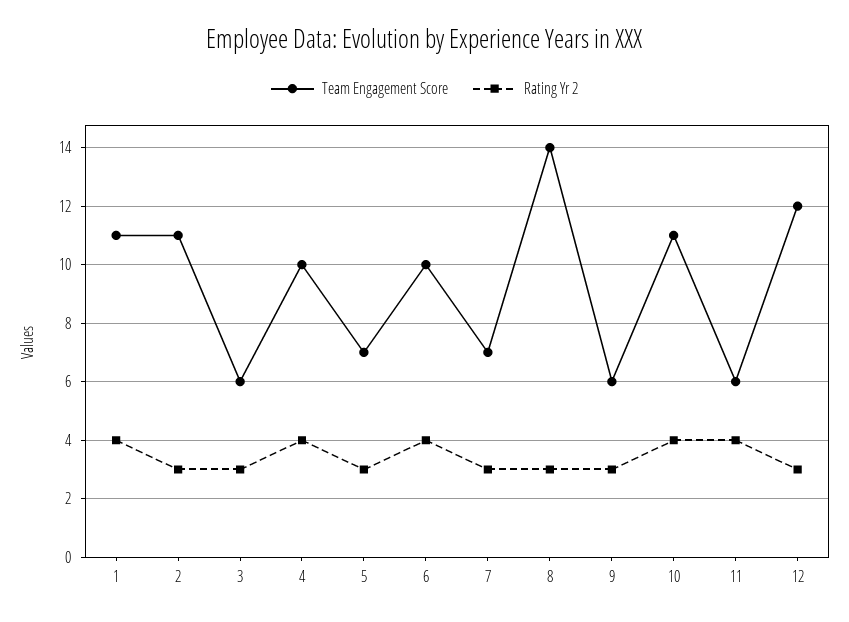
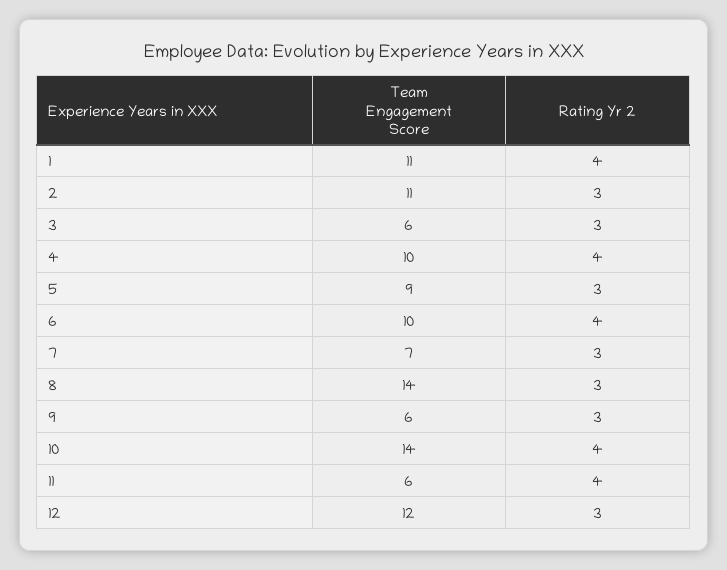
  {
    "Team Engagement Score": {
      "1": 11,
      "2": 11,
      "3": 6,
      "4": 10,
-     "5": 7,
+     "5": 9,
      "6": 10,
      "7": 7,
      "8": 14,
      "9": 6,
-     "10": 11,
+     "10": 14,
      "11": 6,
      "12": 12
    },
    "Rating Yr 2": {
      "1": 4,
      "2": 3,
      "3": 3,
      "4": 4,
      "5": 3,
      "6": 4,
      "7": 3,
      "8": 3,
      "9": 3,
      "10": 4,
      "11": 4,
      "12": 3
    }
  }

